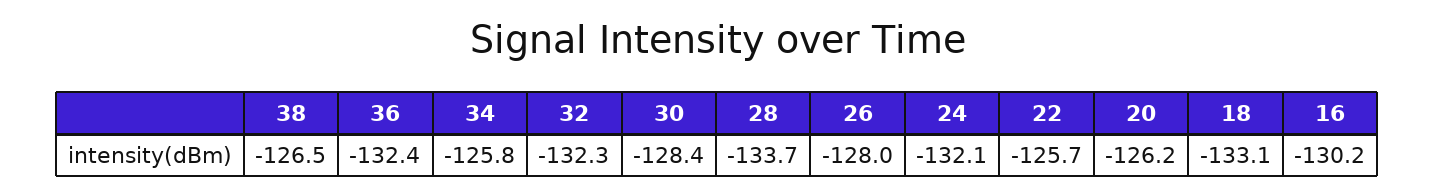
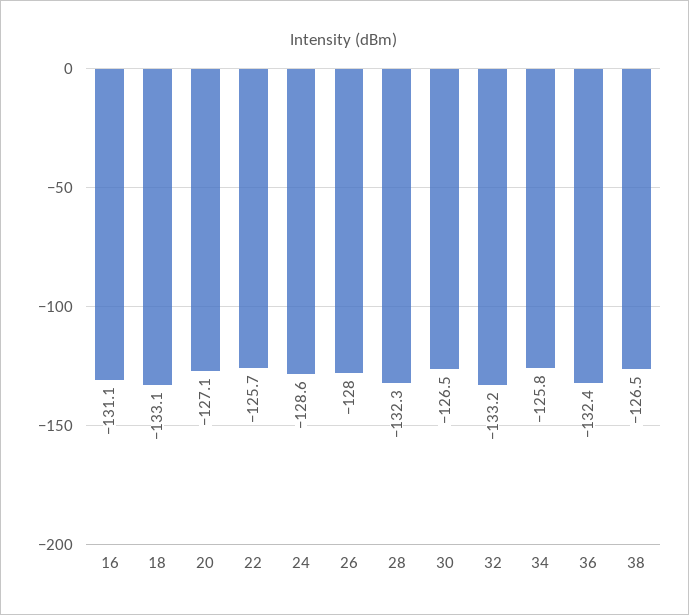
  {
    "38": -126.5,
    "36": -132.4,
    "34": -125.8,
-   "32": -132.3,
+   "32": -133.2,
-   "30": -128.4,
+   "30": -126.5,
-   "28": -133.7,
+   "28": -132.3,
    "26": -128,
-   "24": -132.1,
+   "24": -128.6,
    "22": -125.7,
-   "20": -126.2,
+   "20": -127.1,
    "18": -133.1,
-   "16": -130.2
+   "16": -131.1
  }

